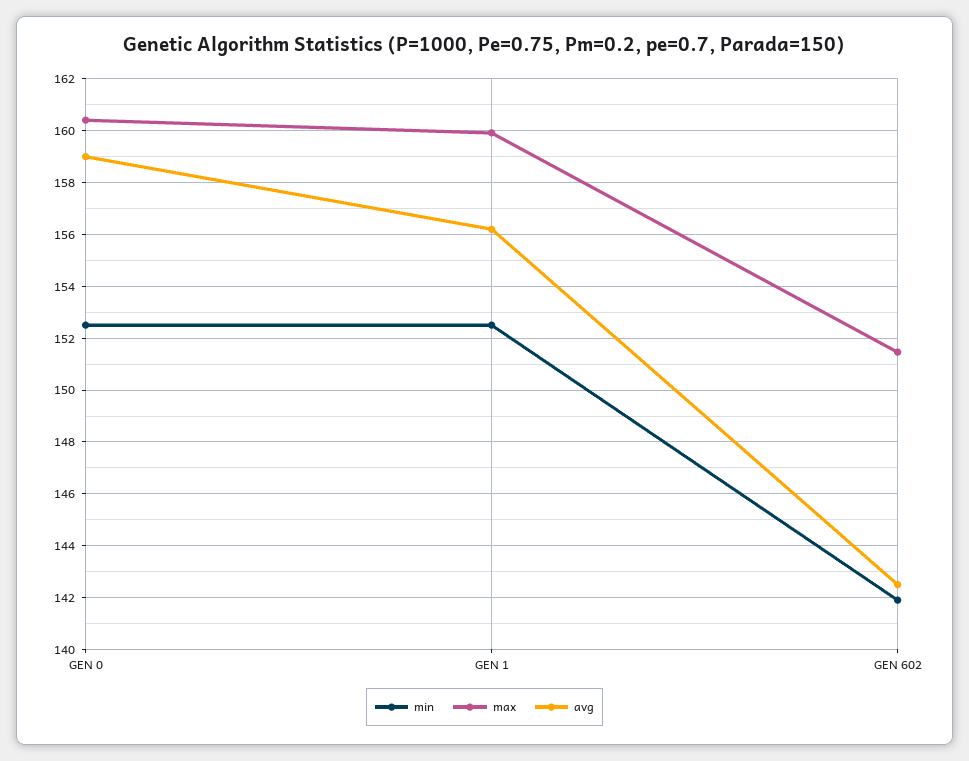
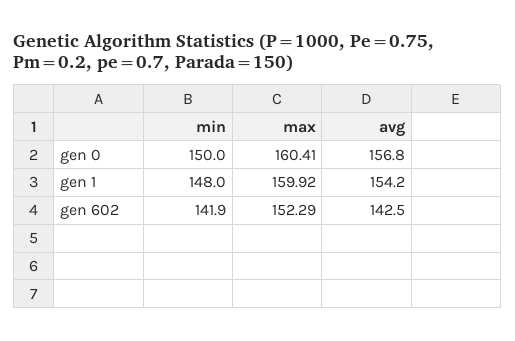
  {
    "min": {
-     "GEN 0": 152.5,
+     "GEN 0": 150,
-     "GEN 1": 152.5,
+     "GEN 1": 148,
      "GEN 602": 141.9
    },
    "max": {
      "GEN 0": 160.41,
      "GEN 1": 159.92,
-     "GEN 602": 151.5
+     "GEN 602": 152.29
    },
    "avg": {
-     "GEN 0": 159,
+     "GEN 0": 156.8,
-     "GEN 1": 156.25,
+     "GEN 1": 154.2,
      "GEN 602": 142.5
    }
  }

